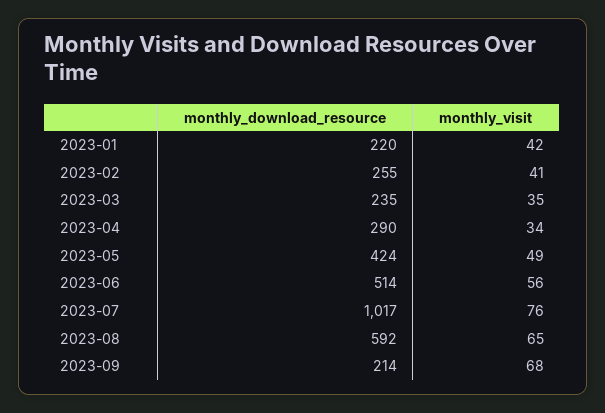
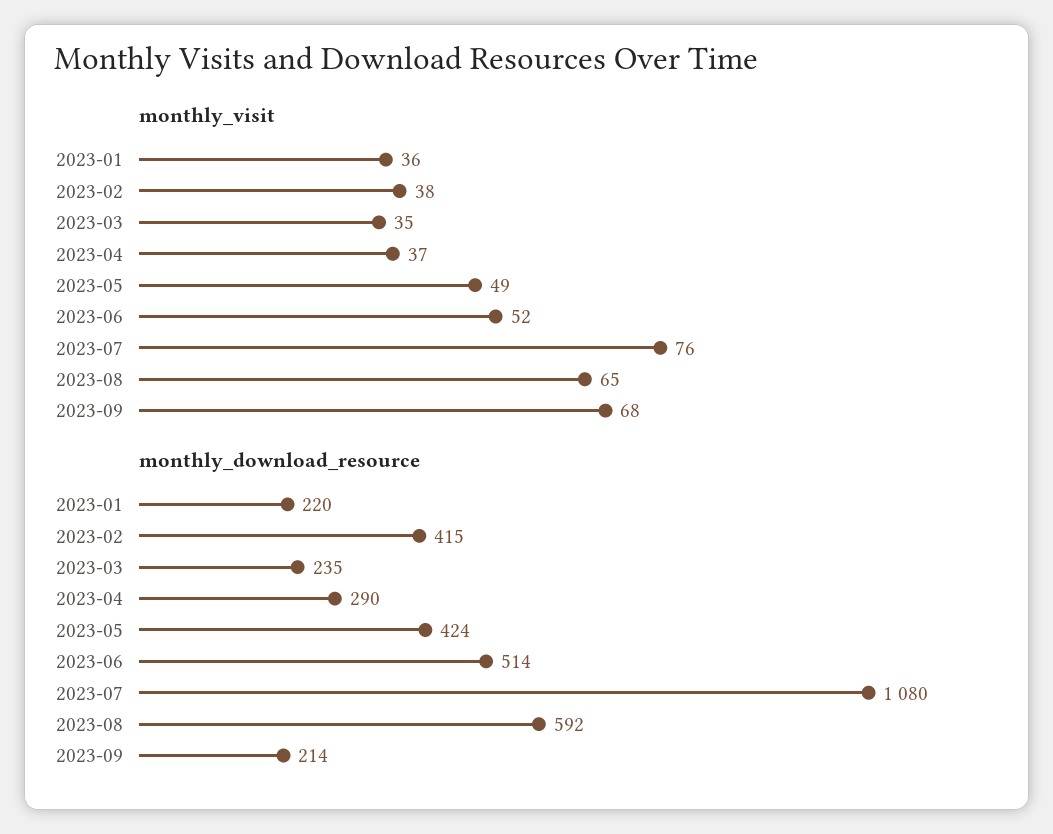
  {
    "monthly_download_resource": {
      "2023-01": 220,
-     "2023-02": 255,
+     "2023-02": 415,
      "2023-03": 235,
      "2023-04": 290,
      "2023-05": 424,
      "2023-06": 514,
-     "2023-07": 1017,
+     "2023-07": 1080,
      "2023-08": 592,
      "2023-09": 214
    },
    "monthly_visit": {
-     "2023-01": 42,
+     "2023-01": 36,
-     "2023-02": 41,
+     "2023-02": 38,
      "2023-03": 35,
-     "2023-04": 34,
+     "2023-04": 37,
      "2023-05": 49,
-     "2023-06": 56,
+     "2023-06": 52,
      "2023-07": 76,
      "2023-08": 65,
      "2023-09": 68
    }
  }

